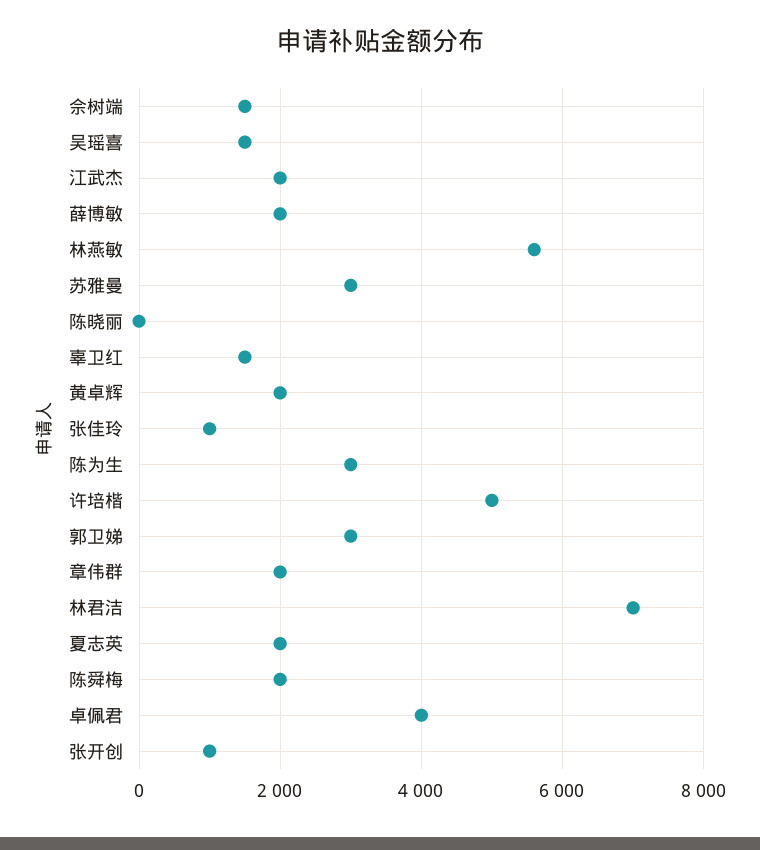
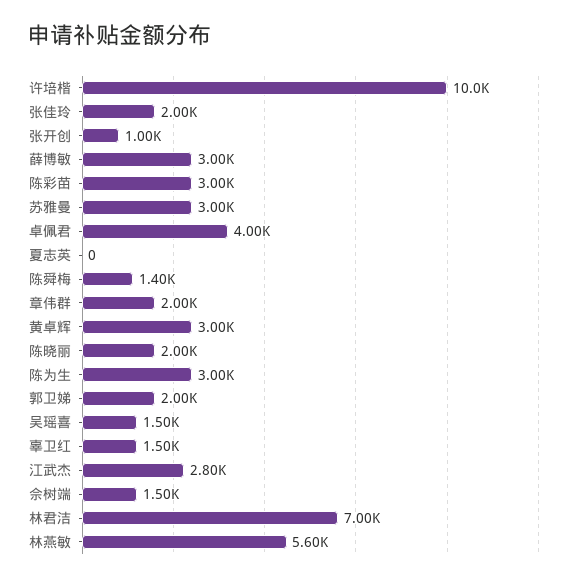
  {
    "佘树端": 1500,
    "吴瑶喜": 1500,
-   "江武杰": 2000,
+   "江武杰": 2800,
-   "薛博敏": 2000,
+   "薛博敏": 3000,
    "林燕敏": 5600,
    "苏雅曼": 3000,
-   "陈晓丽": 0,
+   "陈晓丽": 2000,
    "辜卫红": 1500,
-   "黄卓辉": 2000,
+   "黄卓辉": 3000,
-   "张佳玲": 1000,
+   "张佳玲": 2000,
    "陈为生": 3000,
-   "许培楷": 5000,
+   "许培楷": 10000,
-   "郭卫娣": 3000,
+   "郭卫娣": 2000,
    "章伟群": 2000,
    "林君洁": 7000,
-   "夏志英": 2000,
+   "夏志英": 0,
-   "陈舜梅": 2000,
+   "陈舜梅": 1400,
    "卓佩君": 4000,
-   "张开创": 1000
+   "张开创": 1000,
+   "陈彩苗": 3000
  }

